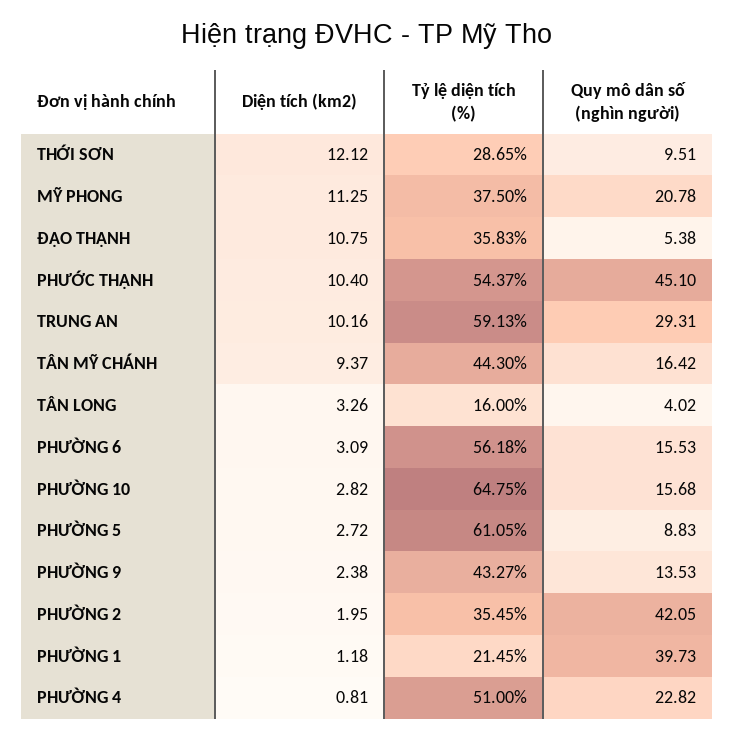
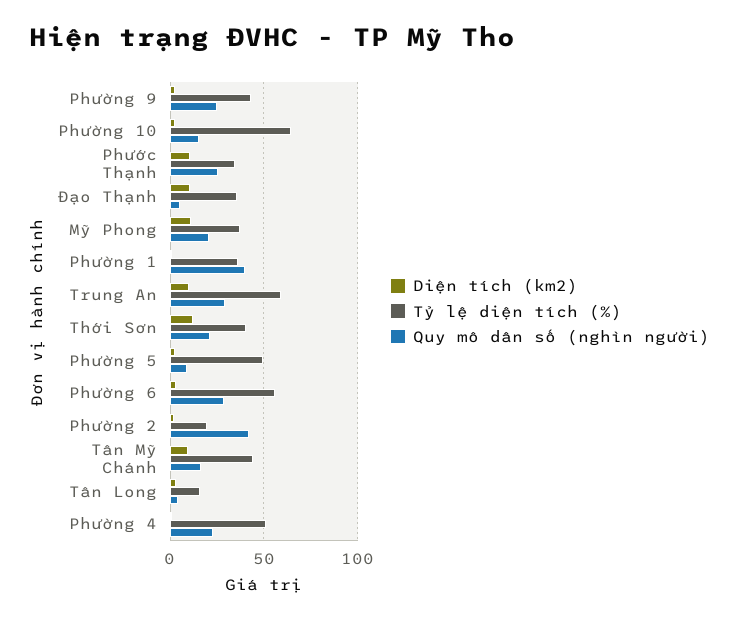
  {
    "Diện tích (km2)": {
      "THỚI SƠN": 12.12,
      "MỸ PHONG": 11.25,
      "ĐẠO THẠNH": 10.75,
      "PHƯỚC THẠNH": 10.4,
      "TRUNG AN": 10.16,
      "TÂN MỸ CHÁNH": 9.37,
      "TÂN LONG": 3.26,
      "PHƯỜNG 6": 3.09,
      "PHƯỜNG 10": 2.82,
      "PHƯỜNG 5": 2.72,
      "PHƯỜNG 9": 2.38,
      "PHƯỜNG 2": 1.95,
      "PHƯỜNG 1": 1.18,
      "PHƯỜNG 4": 0.81
    },
    "Tỷ lệ diện tích (%)": {
-     "THỚI SƠN": 28.65,
+     "THỚI SƠN": 40,
      "MỸ PHONG": 37.5,
      "ĐẠO THẠNH": 35.83,
-     "PHƯỚC THẠNH": 54.37,
+     "PHƯỚC THẠNH": 35,
      "TRUNG AN": 59.13,
      "TÂN MỸ CHÁNH": 44.3,
      "TÂN LONG": 16,
      "PHƯỜNG 6": 56.18,
      "PHƯỜNG 10": 64.75,
-     "PHƯỜNG 5": 61.05,
+     "PHƯỜNG 5": 50,
      "PHƯỜNG 9": 43.27,
-     "PHƯỜNG 2": 35.45,
+     "PHƯỜNG 2": 20,
-     "PHƯỜNG 1": 21.45,
+     "PHƯỜNG 1": 35,
      "PHƯỜNG 4": 51
    },
    "Quy mô dân số (nghìn người)": {
-     "THỚI SƠN": 9.51,
+     "THỚI SƠN": 20,
      "MỸ PHONG": 20.78,
      "ĐẠO THẠNH": 5.38,
-     "PHƯỚC THẠNH": 45.1,
+     "PHƯỚC THẠNH": 25,
      "TRUNG AN": 29.31,
      "TÂN MỸ CHÁNH": 16.42,
      "TÂN LONG": 4.02,
-     "PHƯỜNG 6": 15.53,
+     "PHƯỜNG 6": 30,
      "PHƯỜNG 10": 15.68,
      "PHƯỜNG 5": 8.83,
-     "PHƯỜNG 9": 13.53,
+     "PHƯỜNG 9": 25,
      "PHƯỜNG 2": 42.05,
      "PHƯỜNG 1": 39.73,
      "PHƯỜNG 4": 22.82
    }
  }

